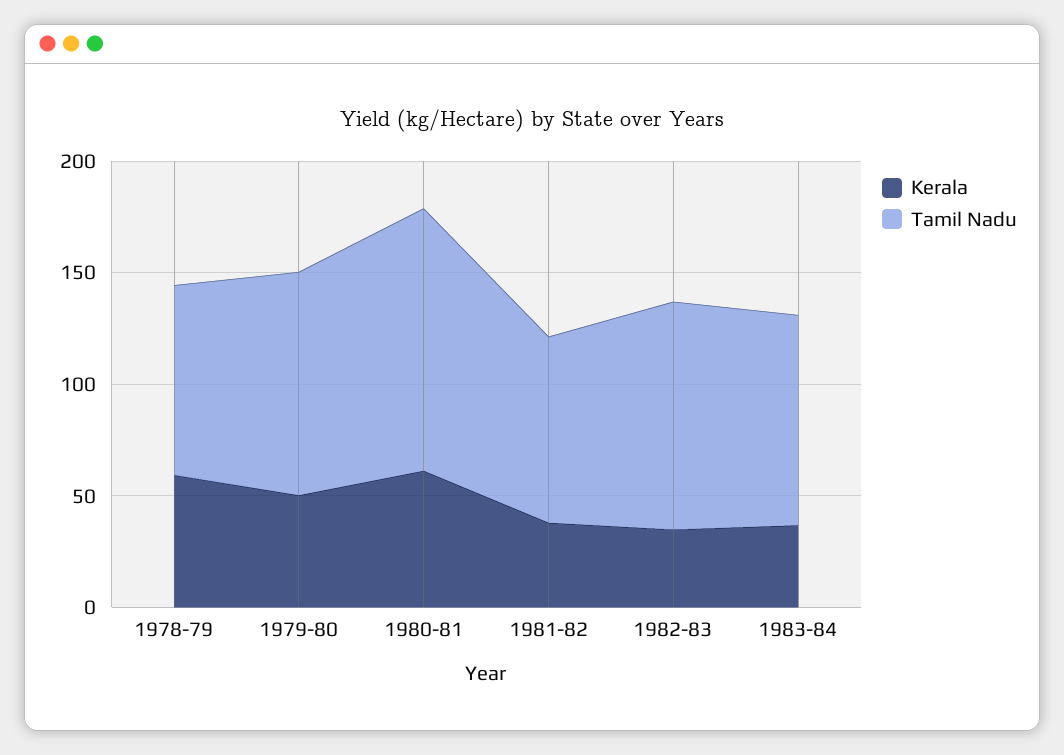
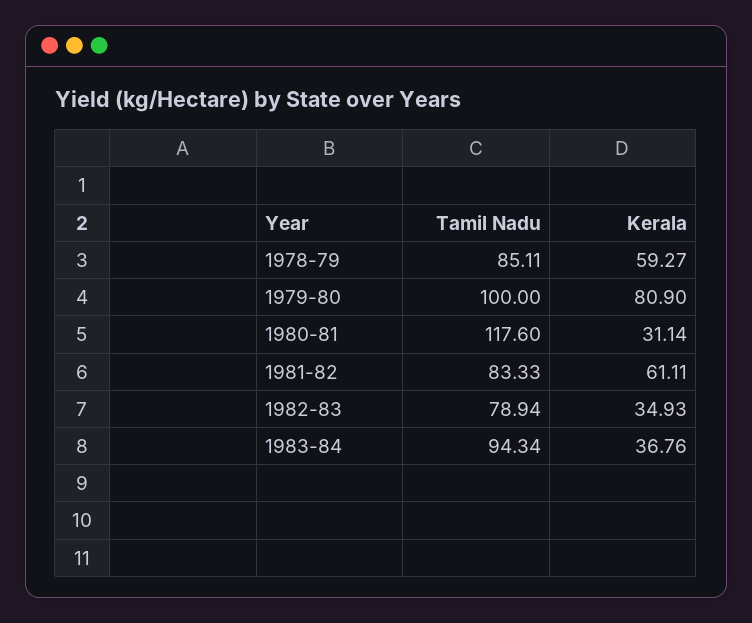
  {
    "Kerala": {
      "1978-79": 59.27,
-     "1979-80": 50,
+     "1979-80": 80.9,
-     "1980-81": 60,
+     "1980-81": 31.14,
-     "1981-82": 40,
+     "1981-82": 61.11,
      "1982-83": 34.93,
      "1983-84": 36.76
    },
    "Tamil Nadu": {
      "1978-79": 85.11,
      "1979-80": 100,
      "1980-81": 117.6,
      "1981-82": 83.33,
-     "1982-83": 100,
+     "1982-83": 78.94,
      "1983-84": 94.34
    }
  }

